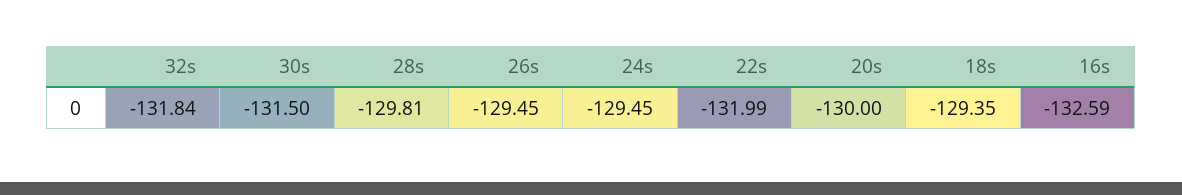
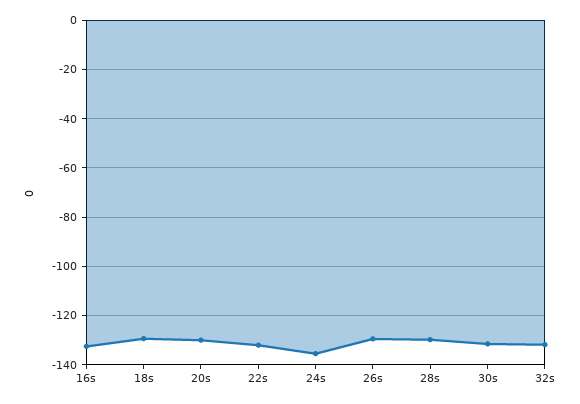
  {
    "32s": -131.84,
    "30s": -131.5,
    "28s": -129.81,
    "26s": -129.45,
-   "24s": -129.45,
+   "24s": -135,
    "22s": -131.99,
    "20s": -130,
    "18s": -129.35,
    "16s": -132.59
  }

